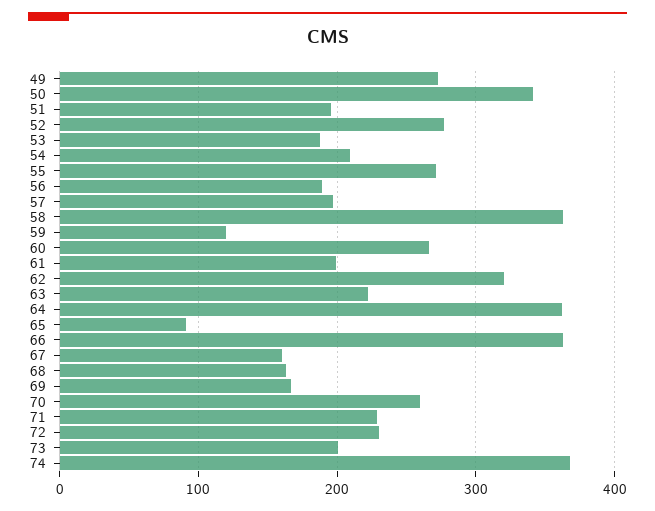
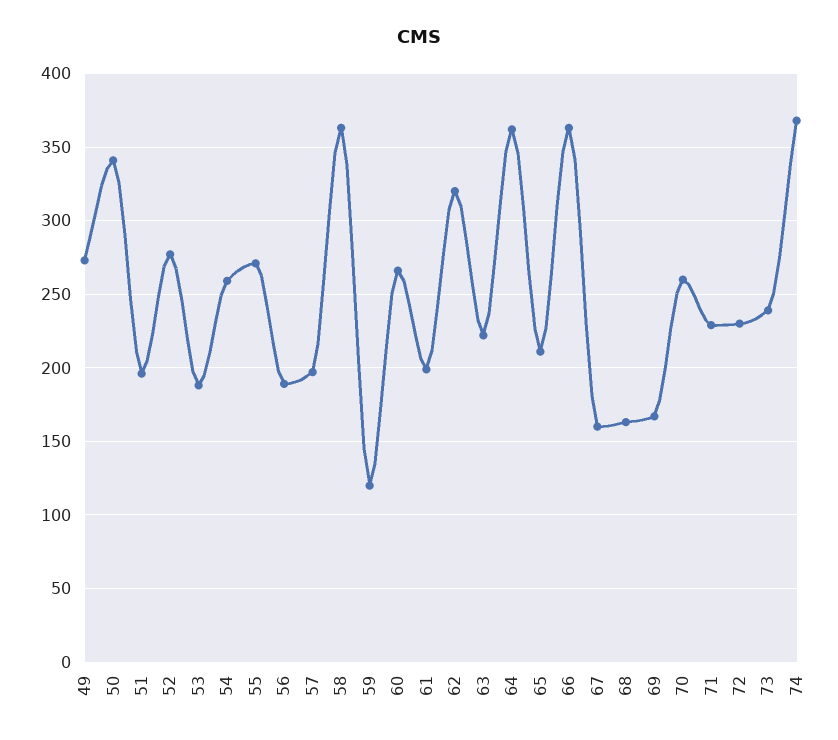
  {
    "49": 275,
    "50": 340,
    "51": 195,
    "52": 275,
    "53": 190,
-   "54": 210,
+   "54": 260,
    "55": 270,
    "56": 190,
    "57": 195,
    "58": 365,
    "59": 120,
    "60": 265,
    "61": 200,
    "62": 320,
    "63": 220,
    "64": 360,
-   "65": 90,
+   "65": 210,
    "66": 365,
    "67": 160,
    "68": 165,
    "69": 165,
    "70": 260,
    "71": 230,
    "72": 230,
-   "73": 200,
+   "73": 240,
    "74": 370
  }

